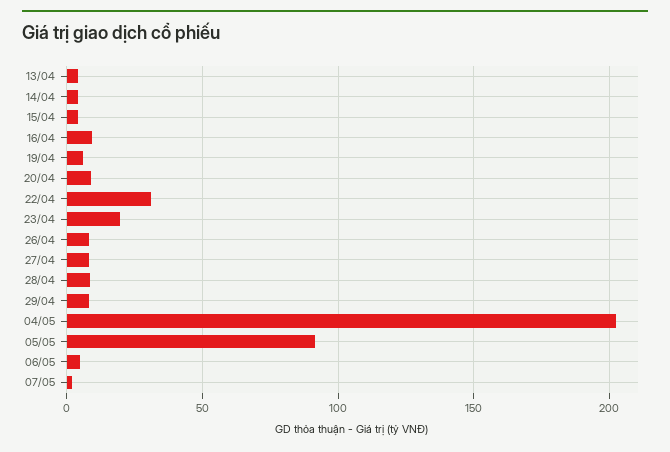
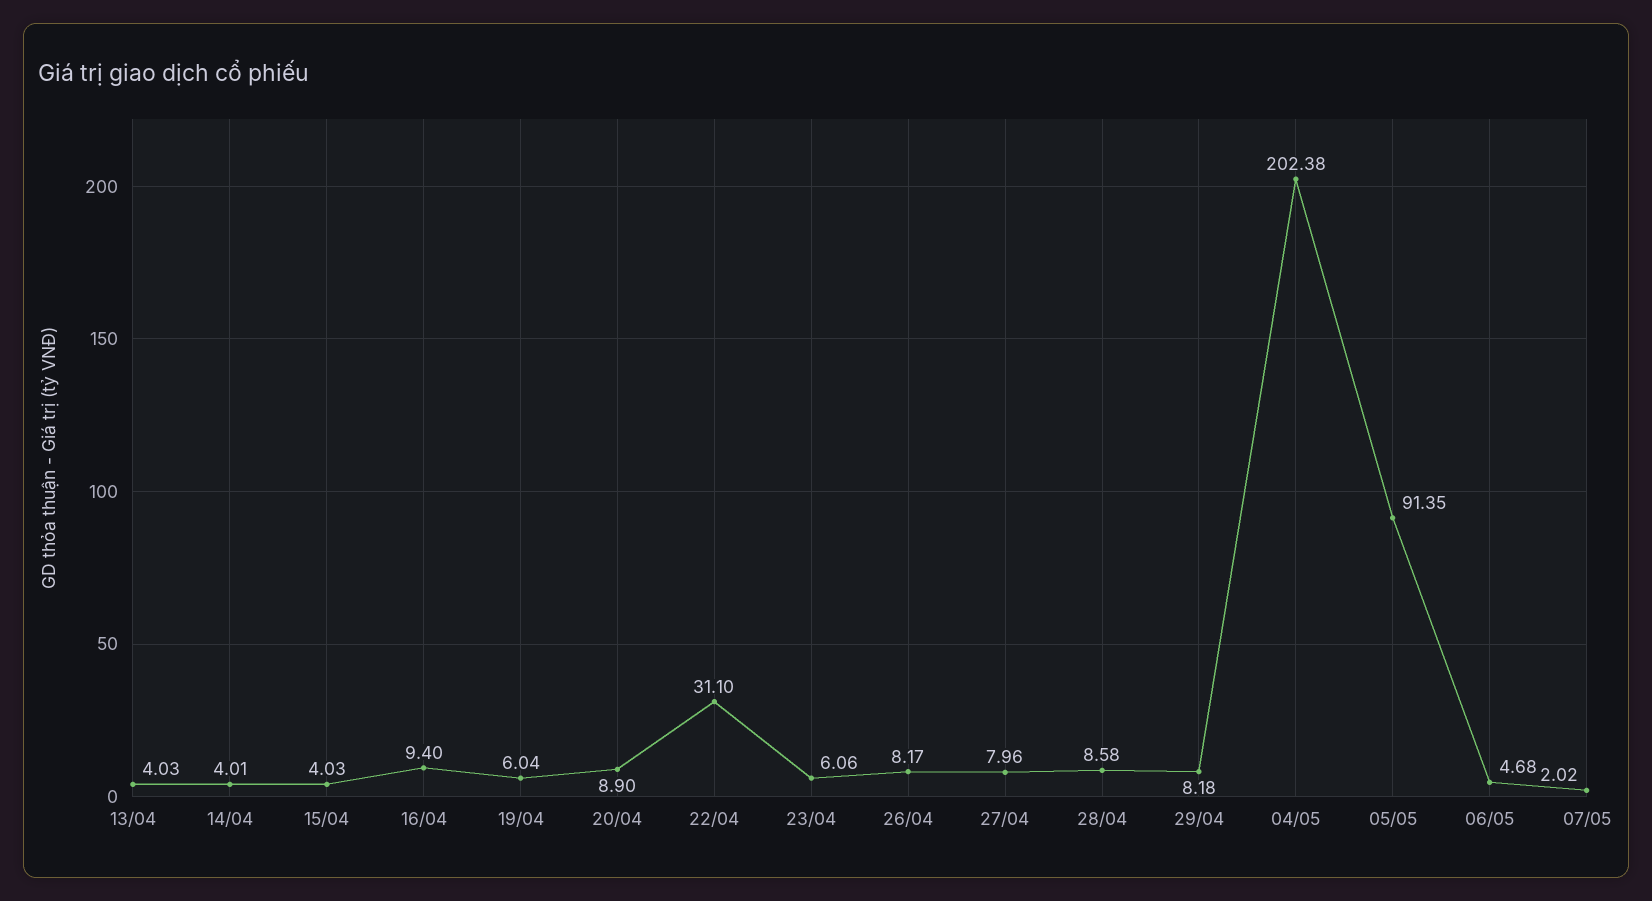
  {
    "13/04": 4.03,
    "14/04": 4.01,
    "15/04": 4.03,
    "16/04": 9.4,
    "19/04": 6.04,
    "20/04": 8.9,
    "22/04": 31.1,
-   "23/04": 20,
+   "23/04": 6.06,
    "26/04": 8.17,
    "27/04": 7.96,
    "28/04": 8.58,
    "29/04": 8.18,
    "04/05": 202.38,
    "05/05": 91.35,
    "06/05": 4.68,
    "07/05": 2.02
  }

